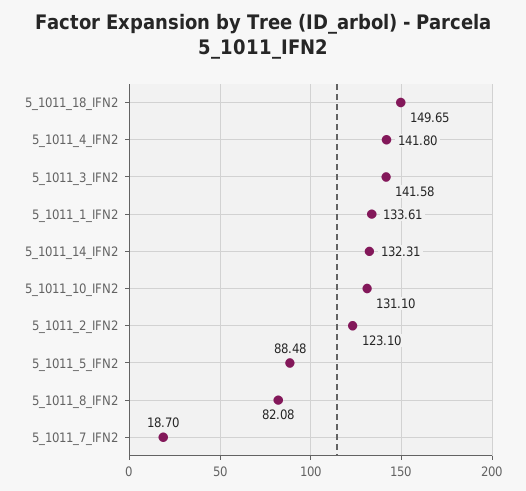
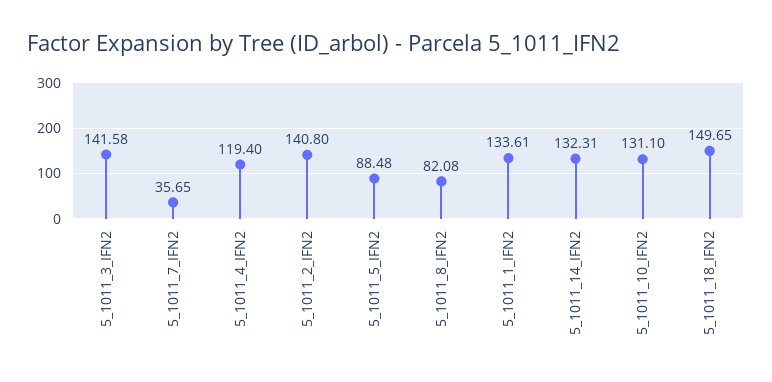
  {
    "5_1011_18_IFN2": 149.65,
-   "5_1011_4_IFN2": 141.8,
+   "5_1011_4_IFN2": 119.4,
    "5_1011_3_IFN2": 141.58,
    "5_1011_1_IFN2": 133.61,
    "5_1011_14_IFN2": 132.31,
    "5_1011_10_IFN2": 131.1,
-   "5_1011_2_IFN2": 123.1,
+   "5_1011_2_IFN2": 140.8,
    "5_1011_5_IFN2": 88.48,
    "5_1011_8_IFN2": 82.08,
-   "5_1011_7_IFN2": 18.7
+   "5_1011_7_IFN2": 35.65
  }

